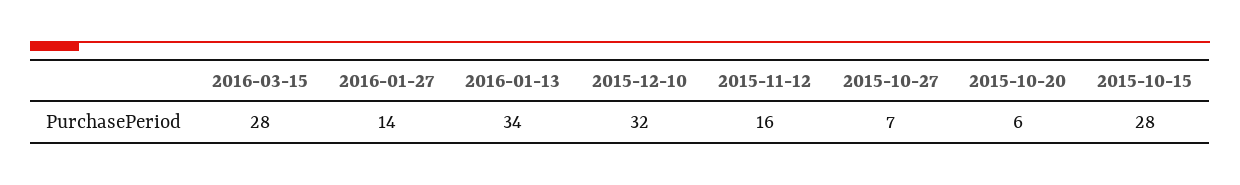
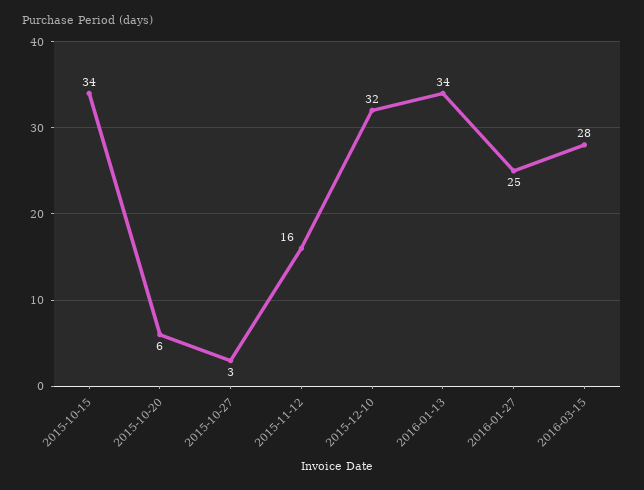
  {
    "2016-03-15": 28,
-   "2016-01-27": 14,
+   "2016-01-27": 25,
    "2016-01-13": 34,
    "2015-12-10": 32,
    "2015-11-12": 16,
-   "2015-10-27": 7,
+   "2015-10-27": 3,
    "2015-10-20": 6,
-   "2015-10-15": 28
+   "2015-10-15": 34
  }

